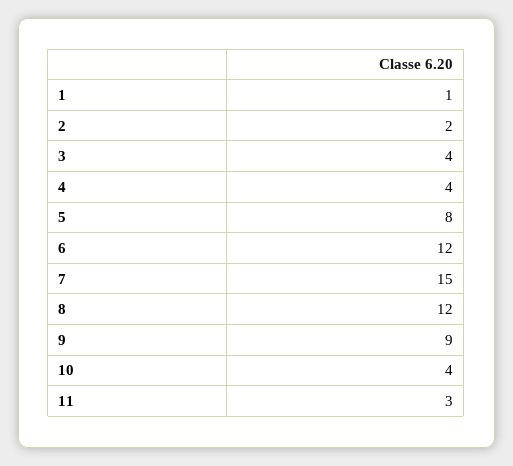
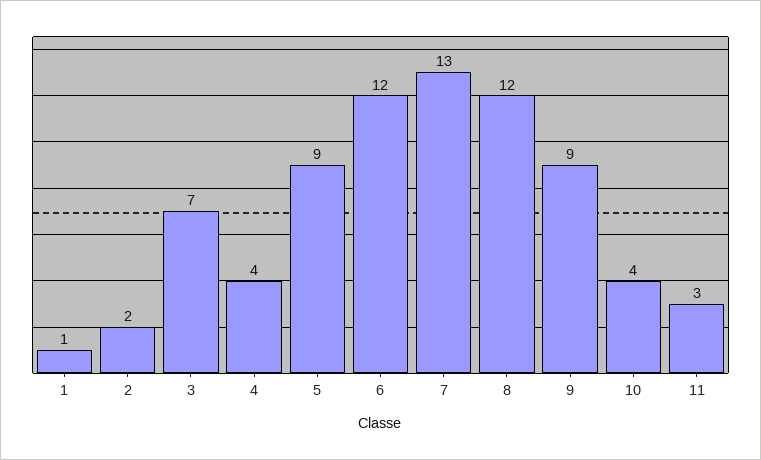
  {
    "1": 1,
    "2": 2,
-   "3": 4,
+   "3": 7,
    "4": 4,
-   "5": 8,
+   "5": 9,
    "6": 12,
-   "7": 15,
+   "7": 13,
    "8": 12,
    "9": 9,
    "10": 4,
    "11": 3
  }

